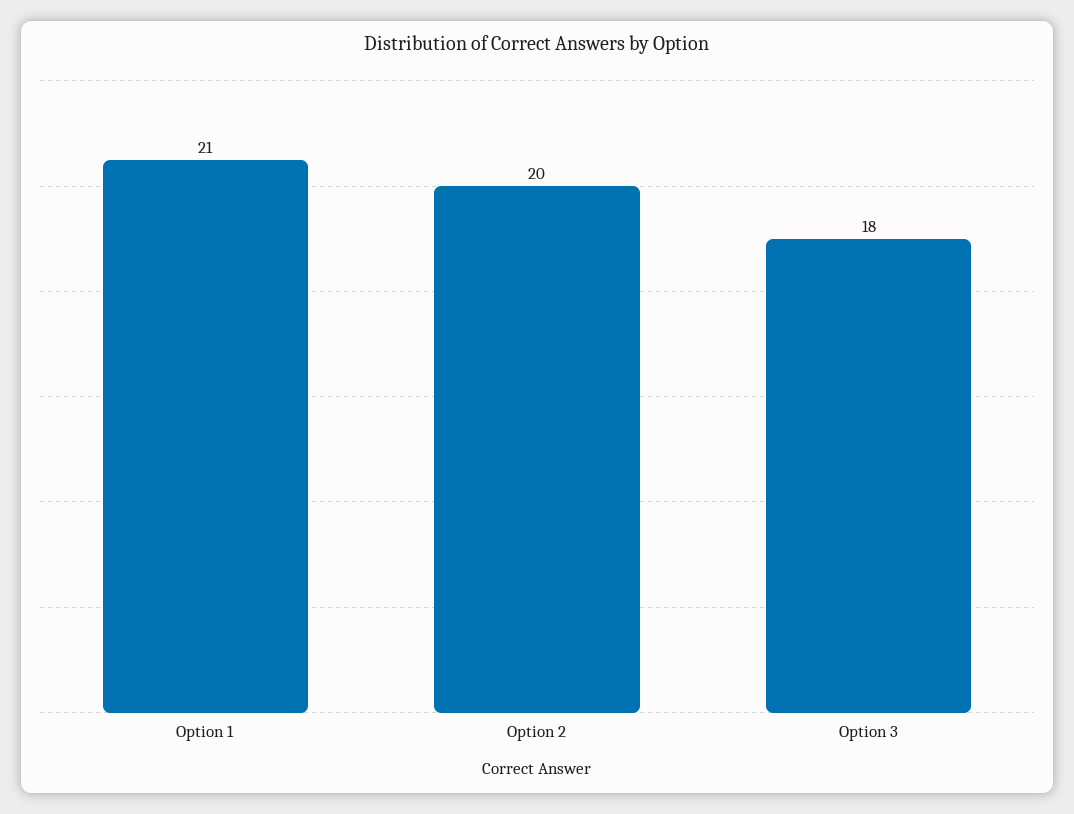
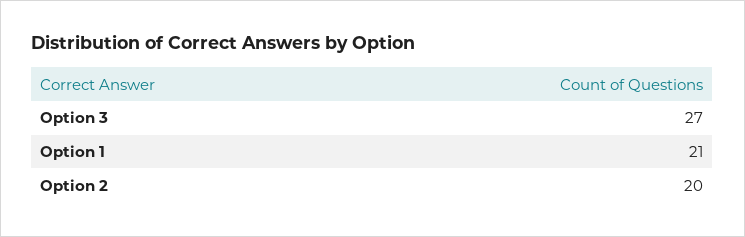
  {
    "Option 1": 21,
    "Option 2": 20,
-   "Option 3": 18
+   "Option 3": 27
  }

